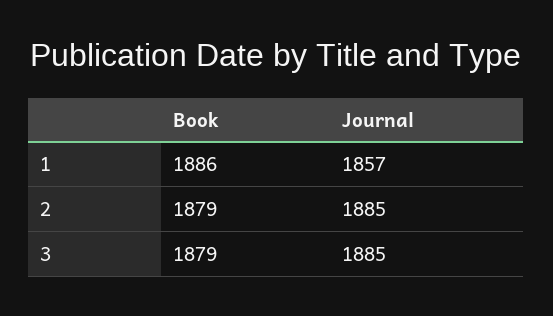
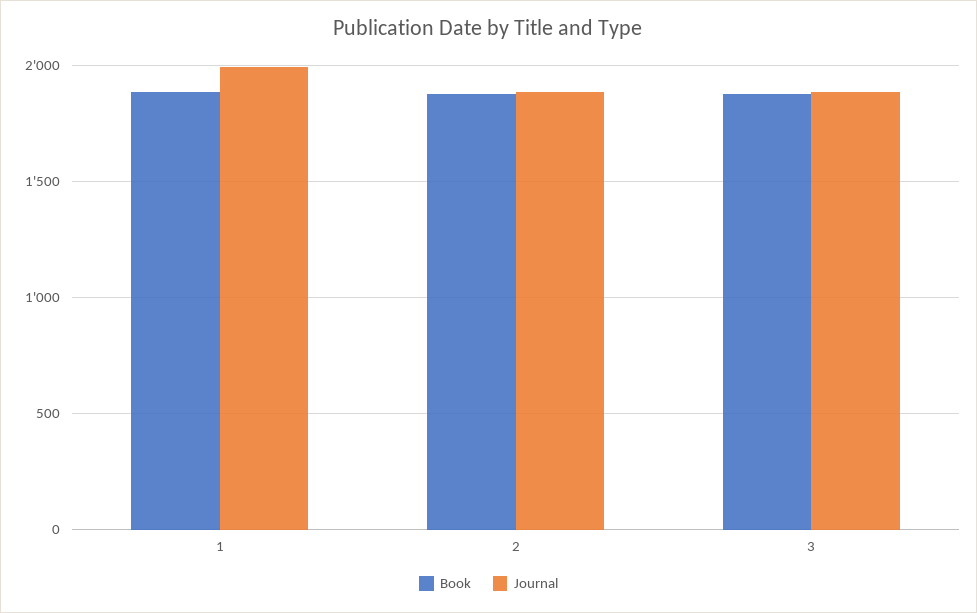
  {
    "Book": {
      "1": 1886,
      "2": 1879,
      "3": 1879
    },
    "Journal": {
-     "1": 1857,
+     "1": 2000,
      "2": 1885,
      "3": 1885
    }
  }

